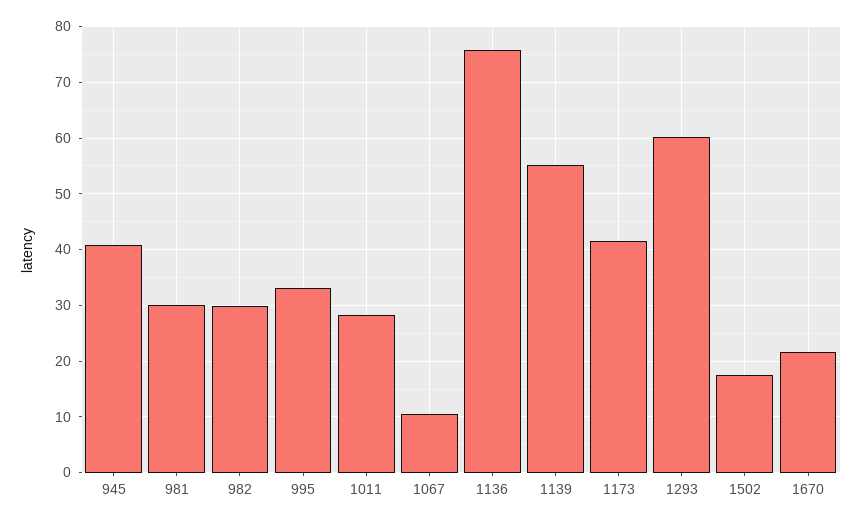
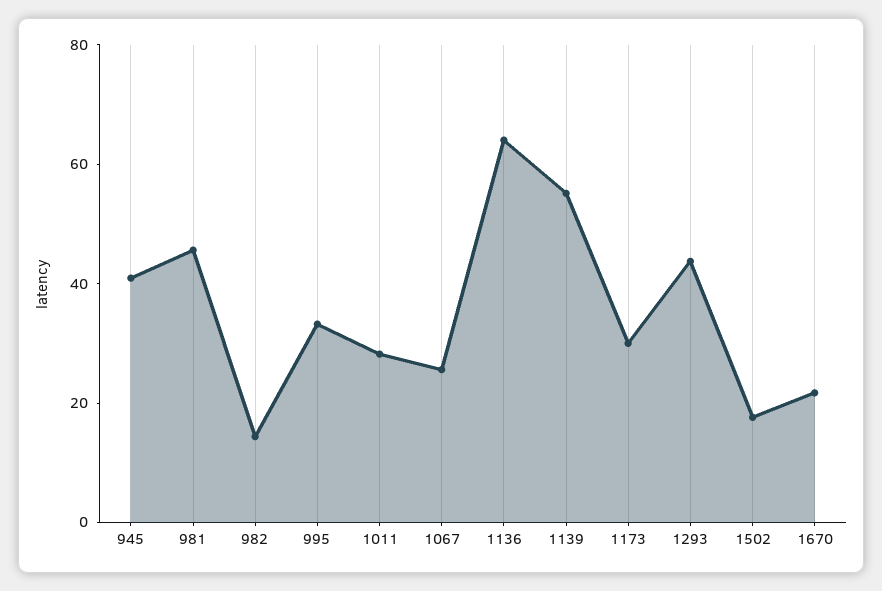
  {
    "945": 40,
-   "981": 30,
+   "981": 45,
-   "982": 30,
+   "982": 15,
    "995": 34,
    "1011": 28,
-   "1067": 10,
+   "1067": 25,
-   "1136": 76,
+   "1136": 65,
    "1139": 56,
-   "1173": 42,
+   "1173": 30,
-   "1293": 60,
+   "1293": 45,
    "1502": 18,
    "1670": 22
  }

